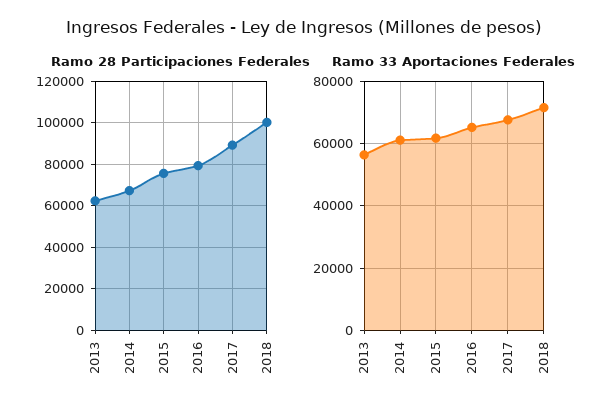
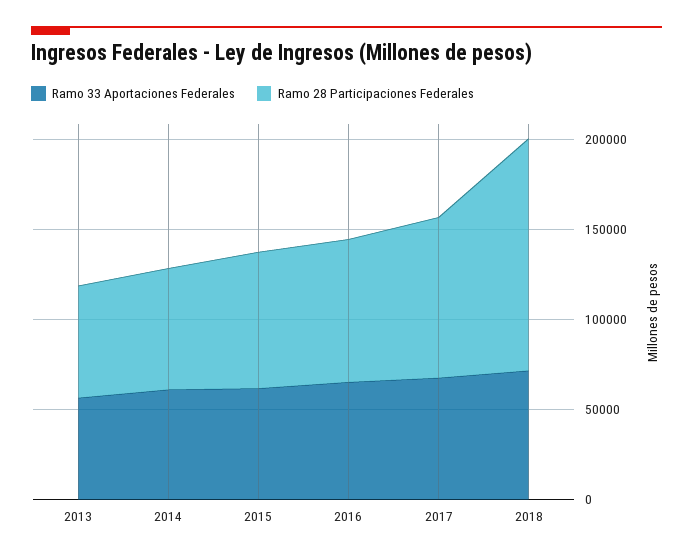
  {
    "Ramo 28 Participaciones Federales": {
      "2013": 60000,
      "2014": 65000,
      "2015": 75000,
      "2016": 80000,
      "2017": 90000,
-     "2018": 100000
+     "2018": 130000
    },
    "Ramo 33 Aportaciones Federales": {
      "2013": 56000,
      "2014": 62000,
      "2015": 62000,
      "2016": 66000,
      "2017": 68000,
      "2018": 72000
    }
  }

